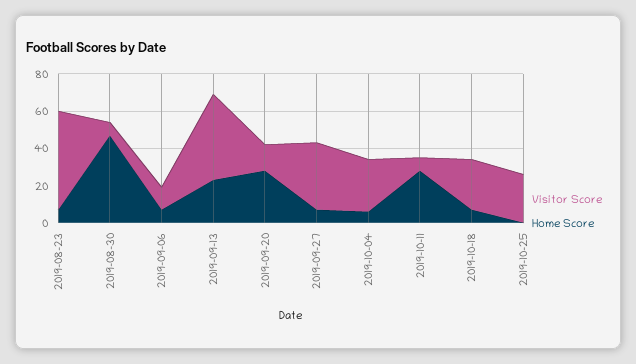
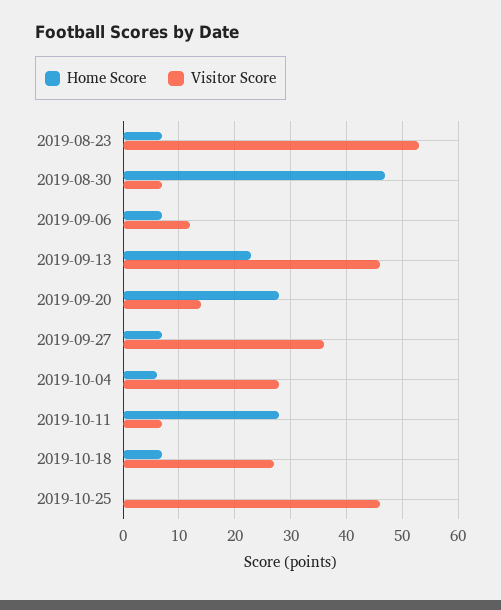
  {
    "Visitor Score": {
      "2019-08-23": 55,
      "2019-08-30": 5,
      "2019-09-06": 10,
      "2019-09-13": 45,
      "2019-09-20": 15,
      "2019-09-27": 35,
      "2019-10-04": 30,
      "2019-10-11": 5,
      "2019-10-18": 25,
-     "2019-10-25": 25
+     "2019-10-25": 45
    },
    "Home Score": {
      "2019-08-23": 5,
      "2019-08-30": 45,
      "2019-09-06": 5,
      "2019-09-13": 25,
      "2019-09-20": 30,
      "2019-09-27": 5,
      "2019-10-04": 5,
      "2019-10-11": 30,
      "2019-10-18": 5,
      "2019-10-25": 0
    }
  }

